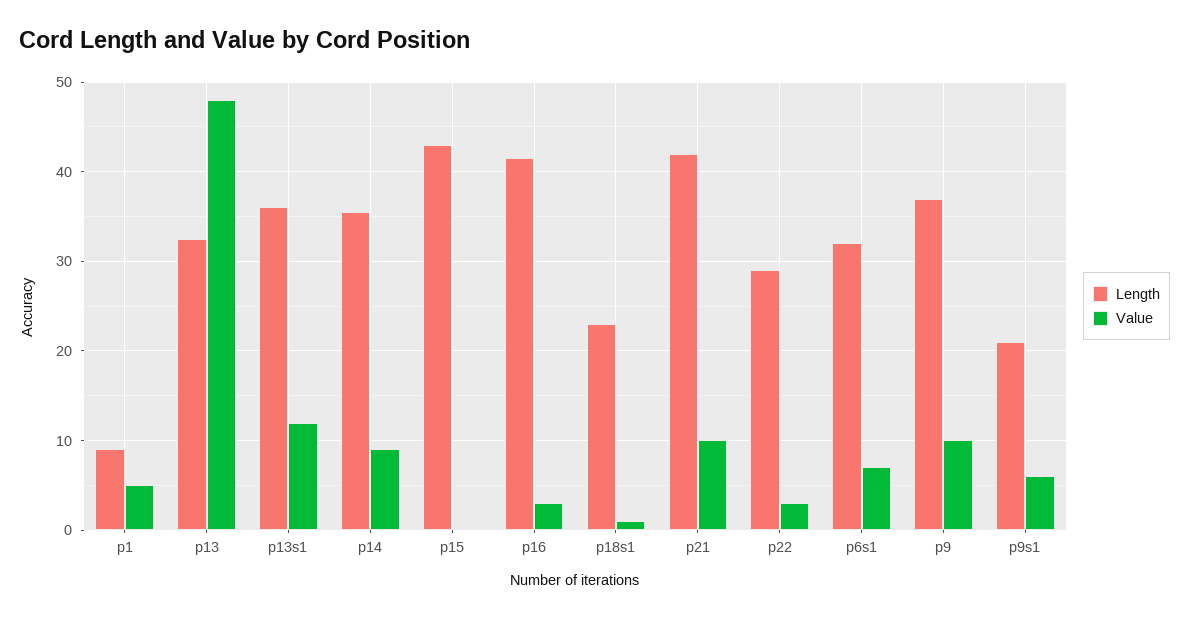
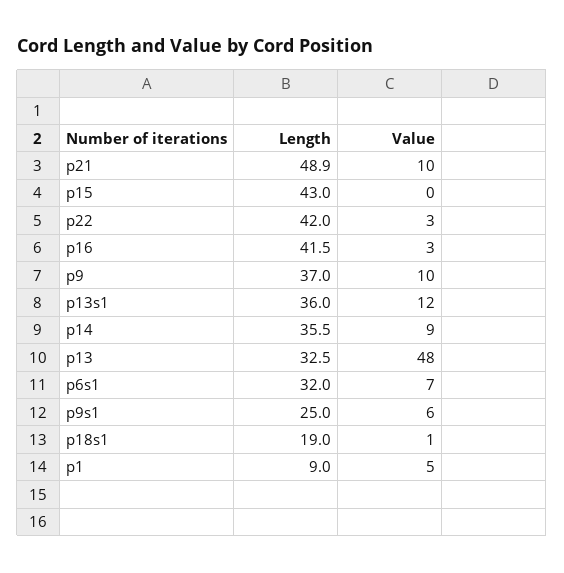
  {
    "Length": {
      "p1": 9,
      "p13": 32.5,
      "p13s1": 36,
      "p14": 35.5,
      "p15": 43,
      "p16": 41.5,
-     "p18s1": 23,
+     "p18s1": 19,
-     "p21": 42,
+     "p21": 48.9,
-     "p22": 29,
+     "p22": 42,
      "p6s1": 32,
      "p9": 37,
-     "p9s1": 21
+     "p9s1": 25
    },
    "Value": {
      "p1": 5,
      "p13": 48,
      "p13s1": 12,
      "p14": 9,
      "p15": 0,
      "p16": 3,
      "p18s1": 1,
      "p21": 10,
      "p22": 3,
      "p6s1": 7,
      "p9": 10,
      "p9s1": 6
    }
  }

